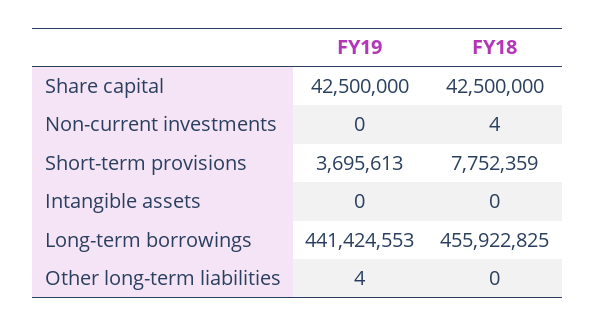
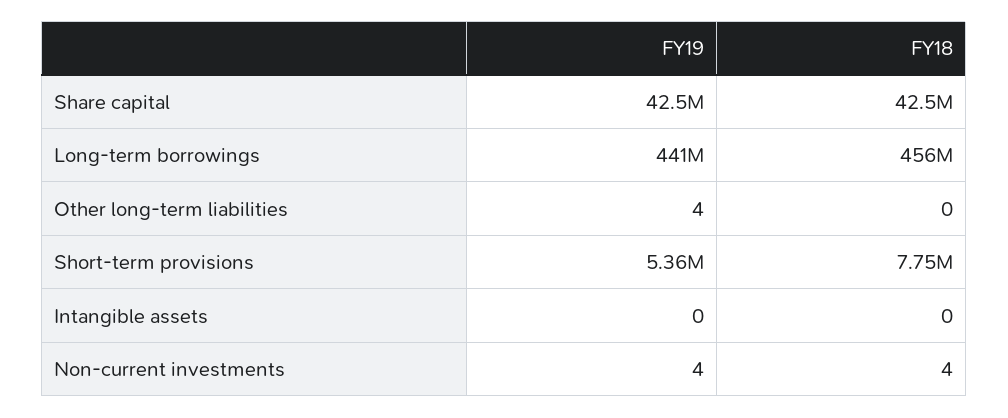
  {
    "FY19": {
      "Share capital": 42500000,
-     "Non-current investments": 0,
+     "Non-current investments": 4,
-     "Short-term provisions": 3695613,
+     "Short-term provisions": 5360000,
      "Intangible assets": 0,
      "Long-term borrowings": 441424553,
      "Other long-term liabilities": 4
    },
    "FY18": {
      "Share capital": 42500000,
      "Non-current investments": 4,
      "Short-term provisions": 7752359,
      "Intangible assets": 0,
      "Long-term borrowings": 455922825,
      "Other long-term liabilities": 0
    }
  }

